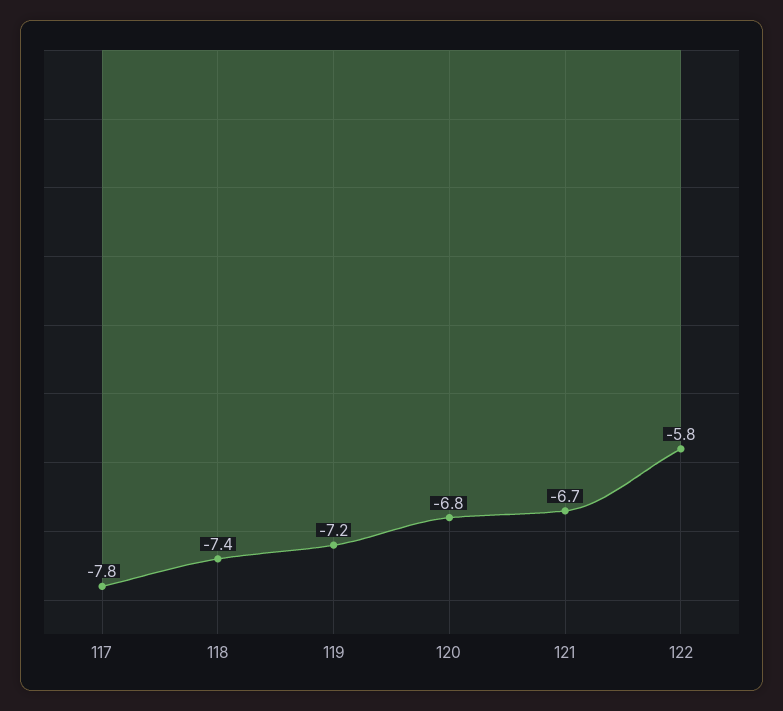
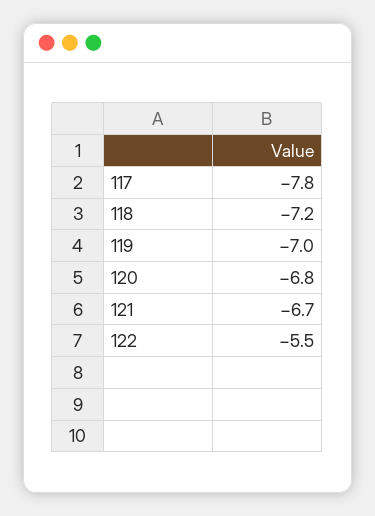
  {
    "117": -7.8,
-   "118": -7.4,
+   "118": -7.2,
-   "119": -7.2,
+   "119": -7,
    "120": -6.8,
    "121": -6.7,
-   "122": -5.8
+   "122": -5.5
  }

